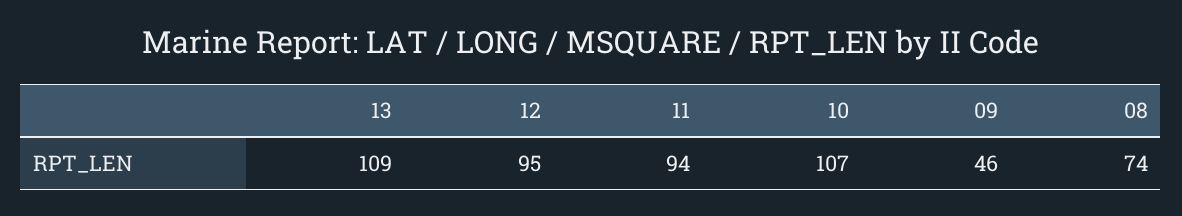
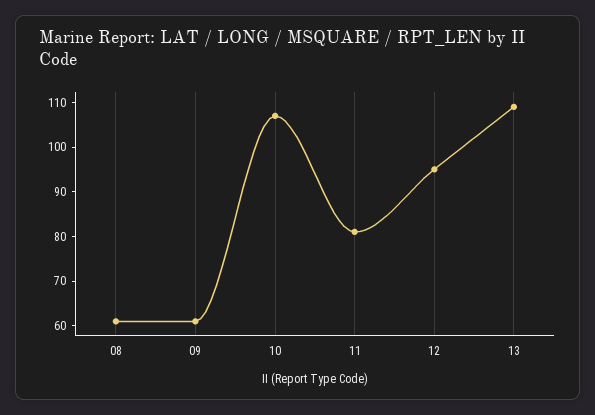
  {
    "13": 109,
    "12": 95,
-   "11": 94,
+   "11": 80,
    "10": 107,
-   "09": 46,
+   "09": 60,
-   "08": 74
+   "08": 60
  }

